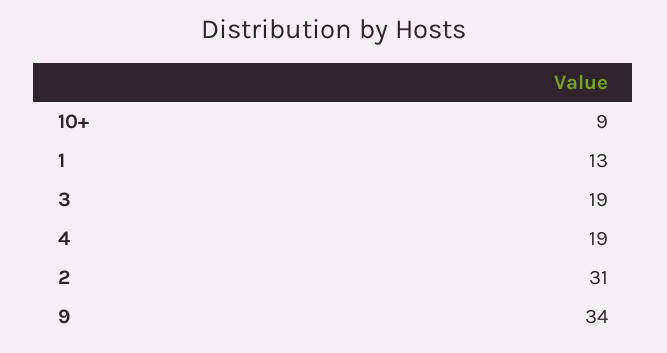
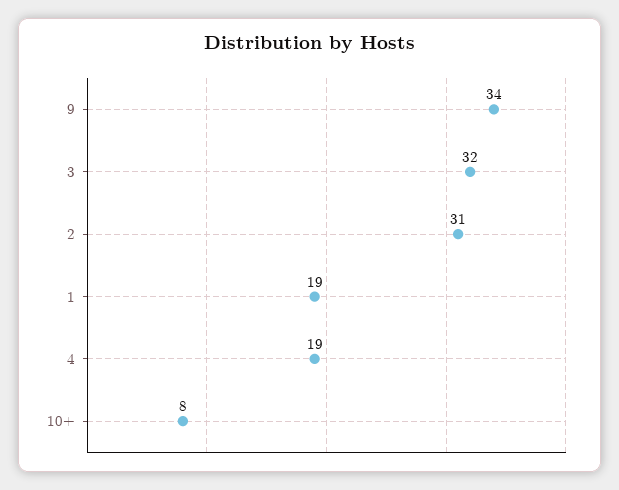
  {
-   "10+": 9,
+   "10+": 8,
-   "1": 13,
+   "1": 19,
-   "3": 19,
+   "3": 32,
    "4": 19,
    "2": 31,
    "9": 34
  }

